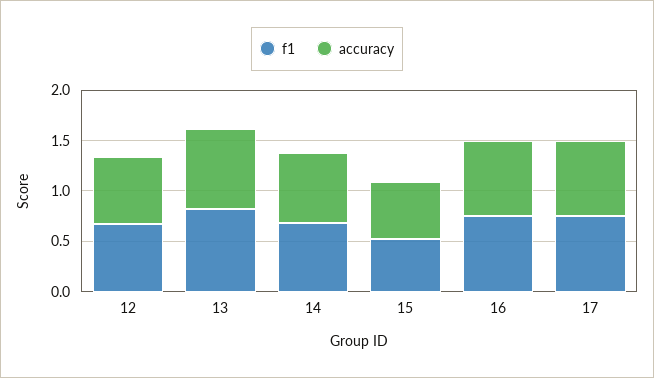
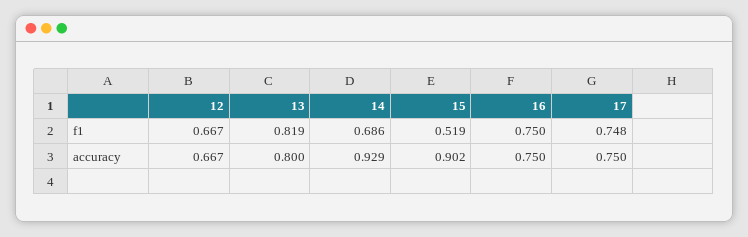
  {
    "f1": {
      "12": 0.667,
      "13": 0.819,
      "14": 0.686,
      "15": 0.519,
      "16": 0.75,
      "17": 0.748
    },
    "accuracy": {
      "12": 0.667,
      "13": 0.8,
-     "14": 0.7,
+     "14": 0.929,
-     "15": 0.6,
+     "15": 0.902,
      "16": 0.75,
      "17": 0.75
    }
  }

